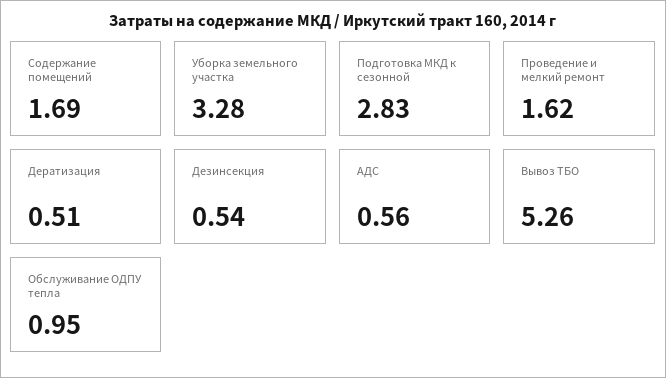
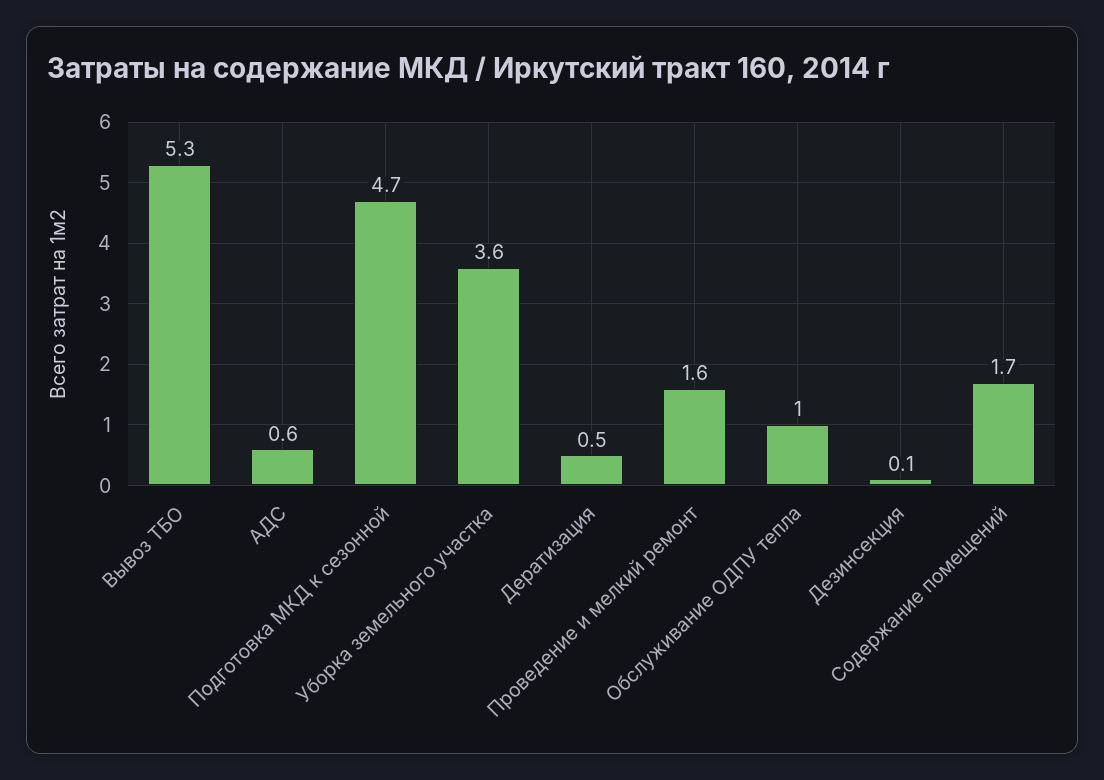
  {
    "Содержание помещений": 1.69,
-   "Уборка земельного участка": 3.28,
+   "Уборка земельного участка": 3.6,
-   "Подготовка МКД к сезонной": 2.83,
+   "Подготовка МКД к сезонной": 4.7,
    "Проведение и мелкий ремонт": 1.62,
    "Дератизация": 0.51,
-   "Дезинсекция": 0.54,
+   "Дезинсекция": 0.1,
    "АДС": 0.56,
    "Вывоз ТБО": 5.26,
    "Обслуживание ОДПУ тепла": 0.95
  }

